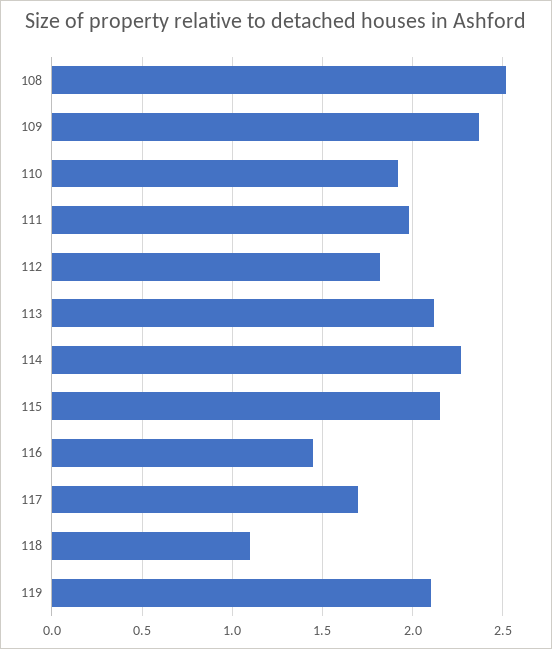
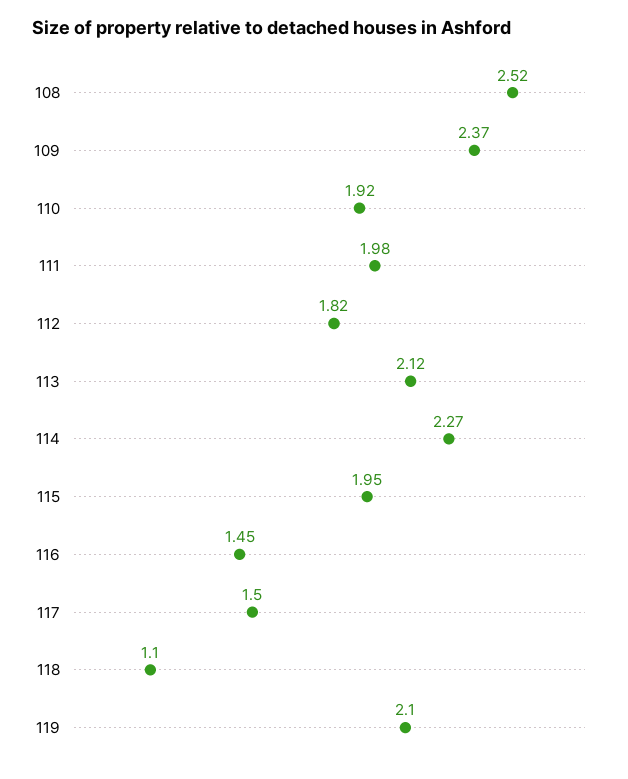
  {
    "108": 2.52,
    "109": 2.37,
    "110": 1.92,
    "111": 1.98,
    "112": 1.82,
    "113": 2.12,
    "114": 2.27,
-   "115": 2.15,
+   "115": 1.95,
    "116": 1.45,
-   "117": 1.7,
+   "117": 1.5,
    "118": 1.1,
    "119": 2.1
  }

